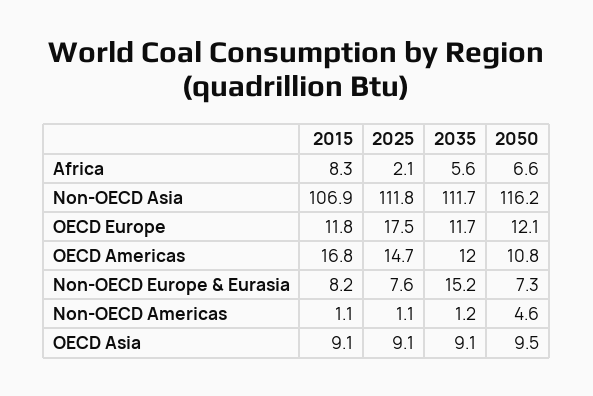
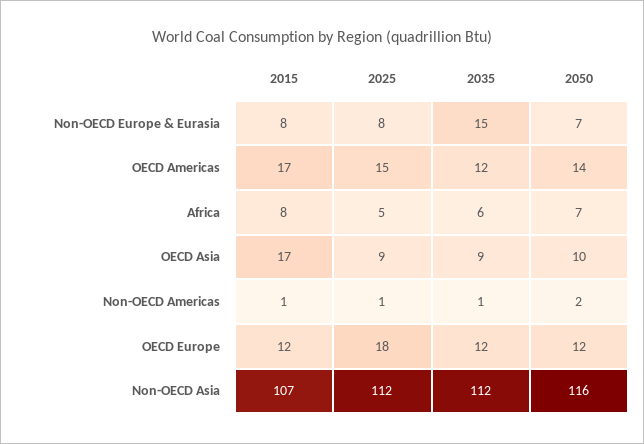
  {
    "2015": {
      "Africa": 8.3,
      "Non-OECD Asia": 106.9,
      "OECD Europe": 11.8,
      "OECD Americas": 16.8,
      "Non-OECD Europe & Eurasia": 8.2,
      "Non-OECD Americas": 1.1,
-     "OECD Asia": 9.1
+     "OECD Asia": 17
    },
    "2025": {
-     "Africa": 2.1,
+     "Africa": 5,
      "Non-OECD Asia": 111.8,
      "OECD Europe": 17.5,
      "OECD Americas": 14.7,
      "Non-OECD Europe & Eurasia": 7.6,
      "Non-OECD Americas": 1.1,
      "OECD Asia": 9.1
    },
    "2035": {
      "Africa": 5.6,
      "Non-OECD Asia": 111.7,
      "OECD Europe": 11.7,
      "OECD Americas": 12,
      "Non-OECD Europe & Eurasia": 15.2,
      "Non-OECD Americas": 1.2,
      "OECD Asia": 9.1
    },
    "2050": {
      "Africa": 6.6,
      "Non-OECD Asia": 116.2,
      "OECD Europe": 12.1,
-     "OECD Americas": 10.8,
+     "OECD Americas": 14,
      "Non-OECD Europe & Eurasia": 7.3,
-     "Non-OECD Americas": 4.6,
+     "Non-OECD Americas": 2,
      "OECD Asia": 9.5
    }
  }

